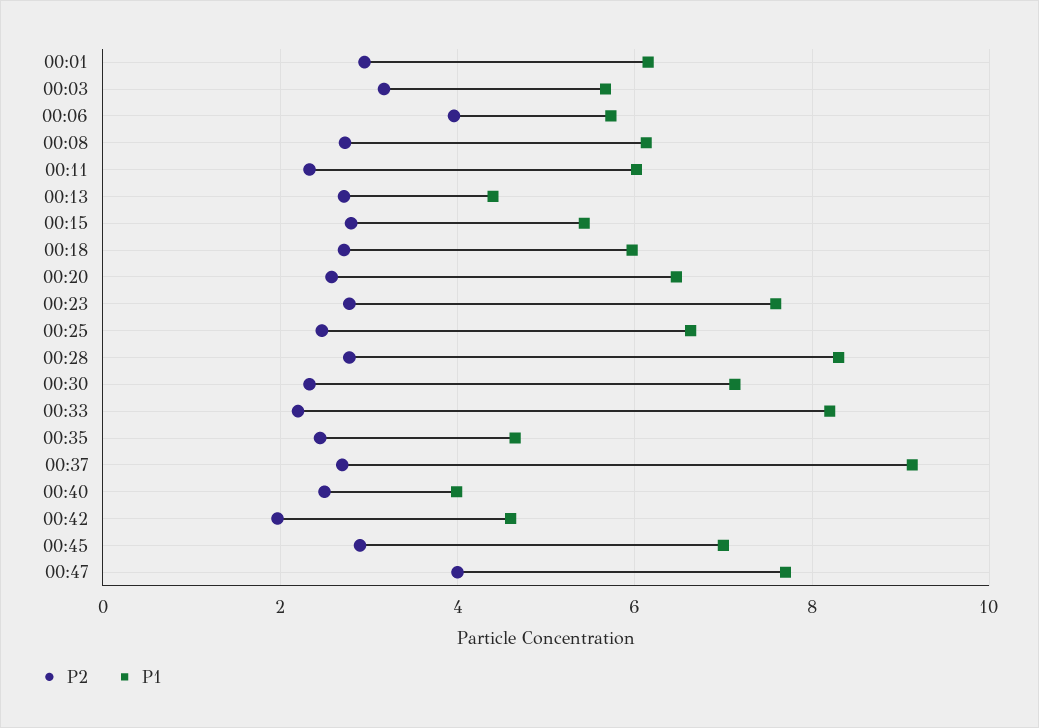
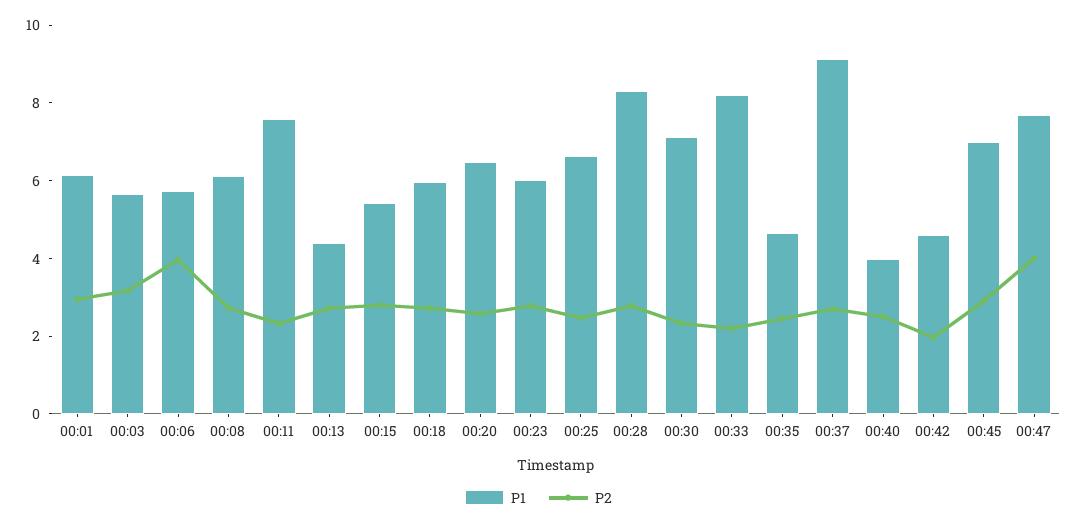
  {
    "P2": {
      "00:01": 3,
      "00:03": 3.2,
      "00:06": 4,
      "00:08": 2.8,
      "00:11": 2.4,
      "00:13": 2.8,
      "00:15": 2.8,
      "00:18": 2.8,
      "00:20": 2.6,
      "00:23": 2.8,
      "00:25": 2.4,
      "00:28": 2.8,
      "00:30": 2.4,
      "00:33": 2.2,
      "00:35": 2.4,
      "00:37": 2.8,
      "00:40": 2.6,
      "00:42": 2,
      "00:45": 3,
      "00:47": 4
    },
    "P1": {
      "00:01": 6.2,
      "00:03": 5.6,
      "00:06": 5.8,
      "00:08": 6.2,
-     "00:11": 6,
+     "00:11": 7.5,
      "00:13": 4.4,
      "00:15": 5.4,
      "00:18": 6,
      "00:20": 6.4,
-     "00:23": 7.6,
+     "00:23": 6,
      "00:25": 6.6,
      "00:28": 8.4,
      "00:30": 7.2,
      "00:33": 8.2,
      "00:35": 4.6,
      "00:37": 9.2,
      "00:40": 4,
      "00:42": 4.6,
      "00:45": 7,
      "00:47": 7.8
    }
  }

